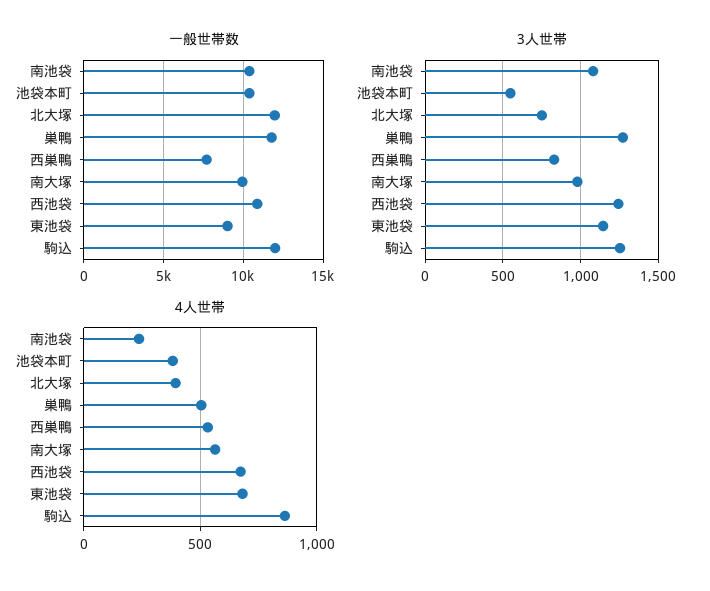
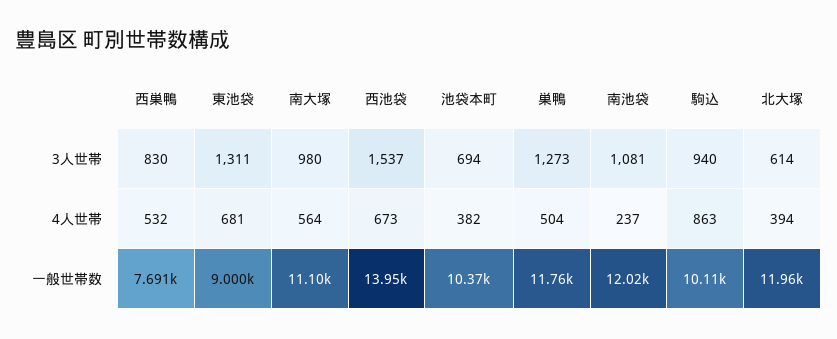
  {
    "一般世帯数": {
-     "南池袋": 10500,
+     "南池袋": 12020,
      "池袋本町": 10370,
      "北大塚": 11960,
      "巣鴨": 11760,
      "西巣鴨": 7691,
-     "南大塚": 10000,
+     "南大塚": 11100,
-     "西池袋": 11000,
+     "西池袋": 13950,
      "東池袋": 9000,
-     "駒込": 12000
+     "駒込": 10110
    },
    "3人世帯": {
      "南池袋": 1081,
-     "池袋本町": 550,
+     "池袋本町": 694,
-     "北大塚": 750,
+     "北大塚": 614,
      "巣鴨": 1273,
      "西巣鴨": 830,
      "南大塚": 980,
-     "西池袋": 1250,
+     "西池袋": 1537,
-     "東池袋": 1150,
+     "東池袋": 1311,
-     "駒込": 1250
+     "駒込": 940
    },
    "4人世帯": {
      "南池袋": 237,
      "池袋本町": 382,
      "北大塚": 394,
      "巣鴨": 504,
      "西巣鴨": 532,
      "南大塚": 564,
      "西池袋": 673,
      "東池袋": 681,
      "駒込": 863
    }
  }

